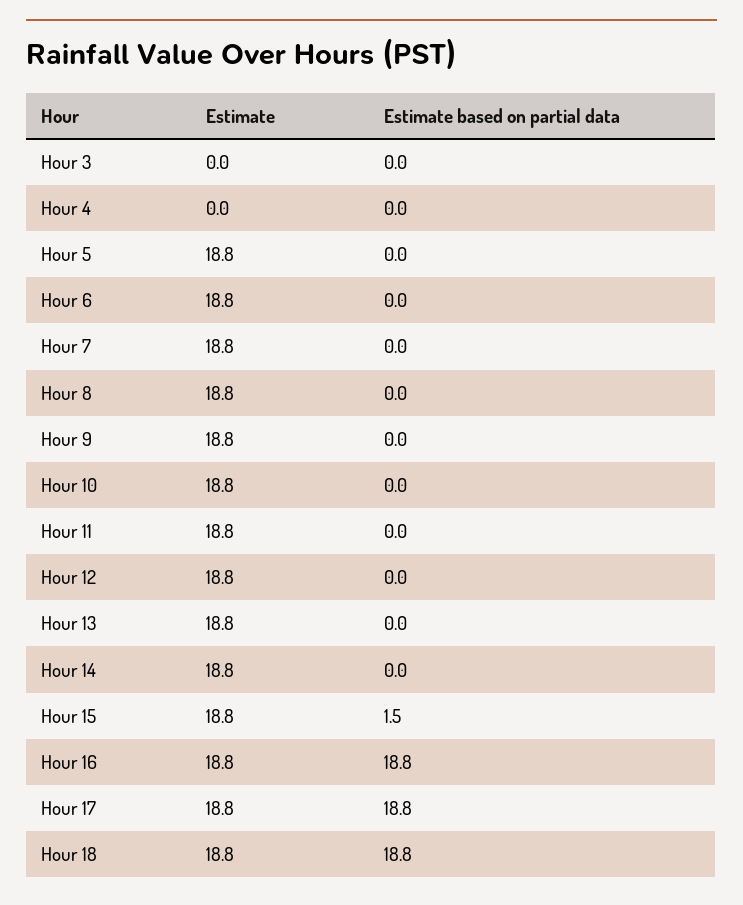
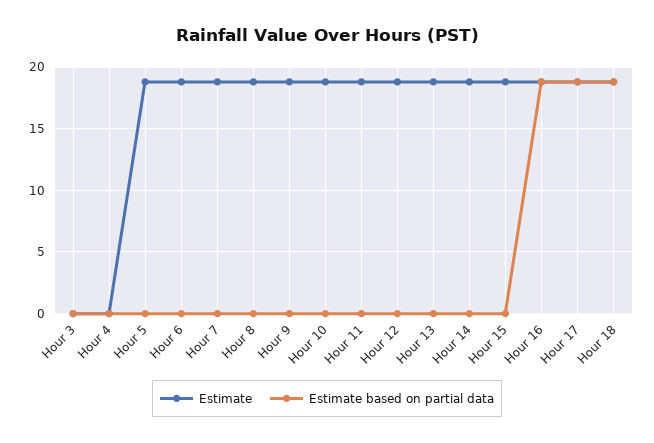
  {
    "Estimate": {
      "Hour 3": 0,
      "Hour 4": 0,
      "Hour 5": 18.8,
      "Hour 6": 18.8,
      "Hour 7": 18.8,
      "Hour 8": 18.8,
      "Hour 9": 18.8,
      "Hour 10": 18.8,
      "Hour 11": 18.8,
      "Hour 12": 18.8,
      "Hour 13": 18.8,
      "Hour 14": 18.8,
      "Hour 15": 18.8,
      "Hour 16": 18.8,
      "Hour 17": 18.8,
      "Hour 18": 18.8
    },
    "Estimate based on partial data": {
      "Hour 3": 0,
      "Hour 4": 0,
      "Hour 5": 0,
      "Hour 6": 0,
      "Hour 7": 0,
      "Hour 8": 0,
      "Hour 9": 0,
      "Hour 10": 0,
      "Hour 11": 0,
      "Hour 12": 0,
      "Hour 13": 0,
      "Hour 14": 0,
-     "Hour 15": 1.5,
+     "Hour 15": 0,
      "Hour 16": 18.8,
      "Hour 17": 18.8,
      "Hour 18": 18.8
    }
  }

